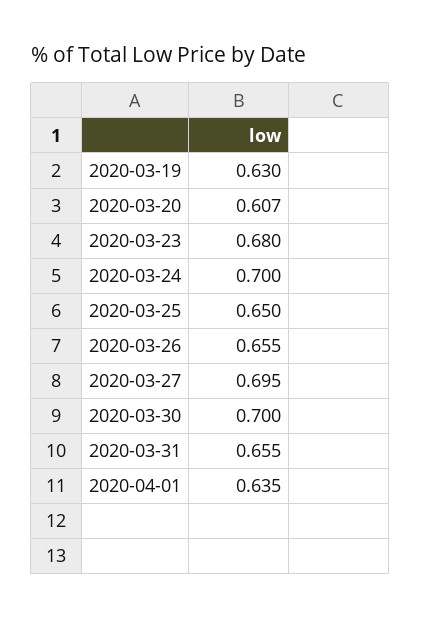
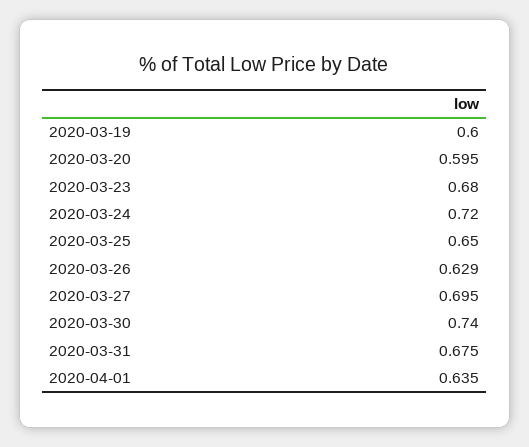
  {
-   "2020-03-19": 0.63,
+   "2020-03-19": 0.6,
-   "2020-03-20": 0.607,
+   "2020-03-20": 0.595,
    "2020-03-23": 0.68,
-   "2020-03-24": 0.7,
+   "2020-03-24": 0.72,
    "2020-03-25": 0.65,
-   "2020-03-26": 0.655,
+   "2020-03-26": 0.629,
    "2020-03-27": 0.695,
-   "2020-03-30": 0.7,
+   "2020-03-30": 0.74,
-   "2020-03-31": 0.655,
+   "2020-03-31": 0.675,
    "2020-04-01": 0.635
  }

